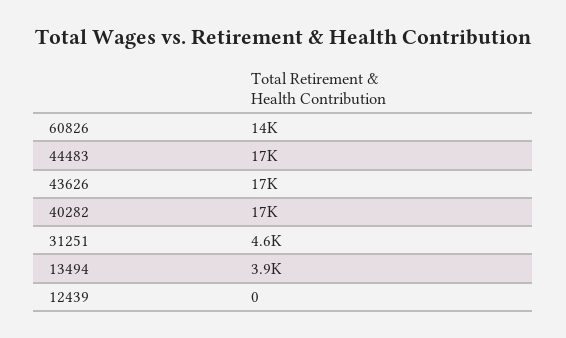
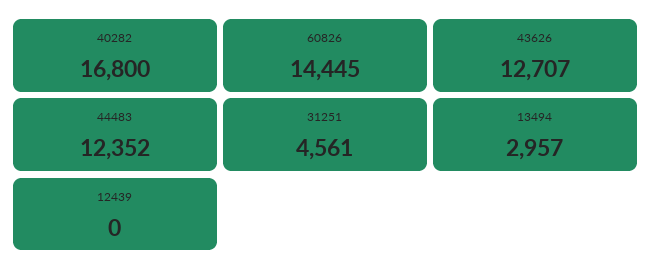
  {
    "60826": 14445,
-   "44483": 17000,
+   "44483": 12352,
-   "43626": 17000,
+   "43626": 12707,
    "40282": 16800,
    "31251": 4561,
-   "13494": 3900,
+   "13494": 2957,
    "12439": 0
  }

